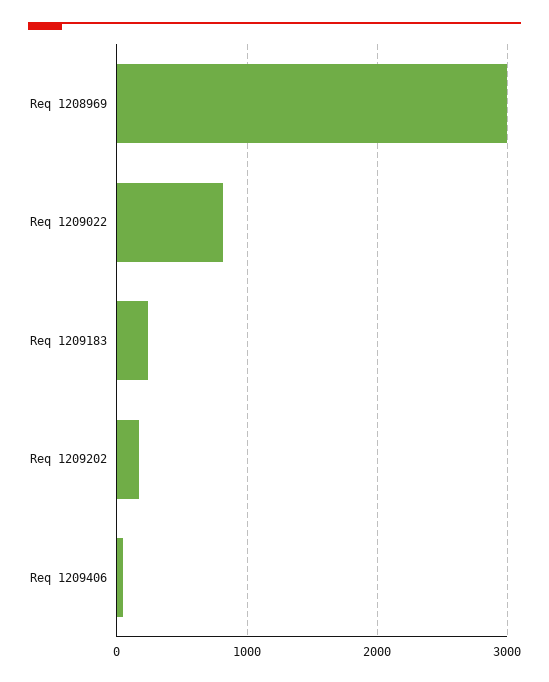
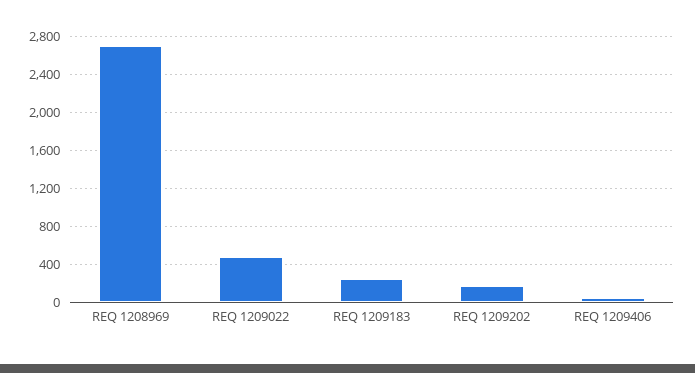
  {
-   "Req 1208969": 3000,
+   "Req 1208969": 2700,
-   "Req 1209022": 800,
+   "Req 1209022": 500,
    "Req 1209183": 200,
    "Req 1209202": 200,
    "Req 1209406": 0
  }

